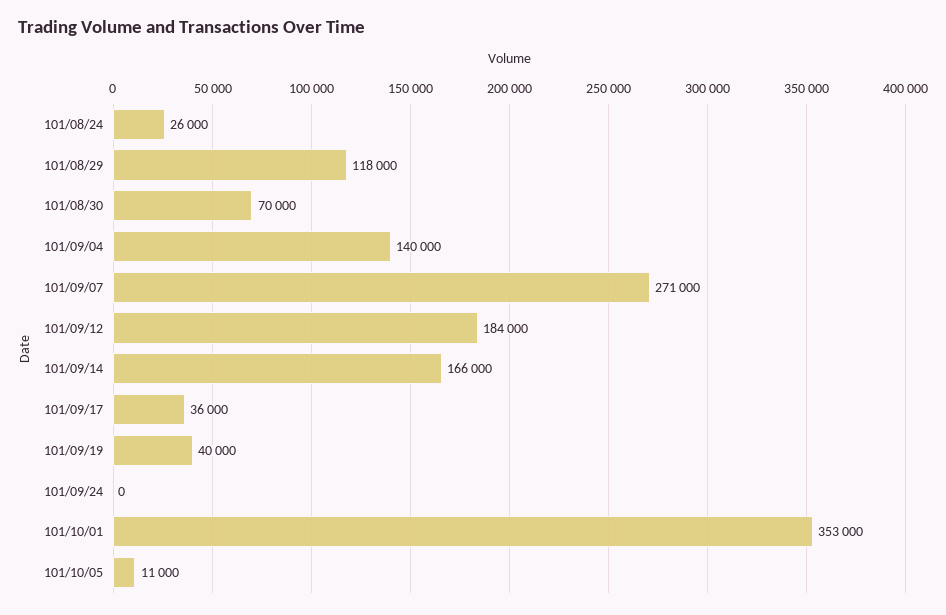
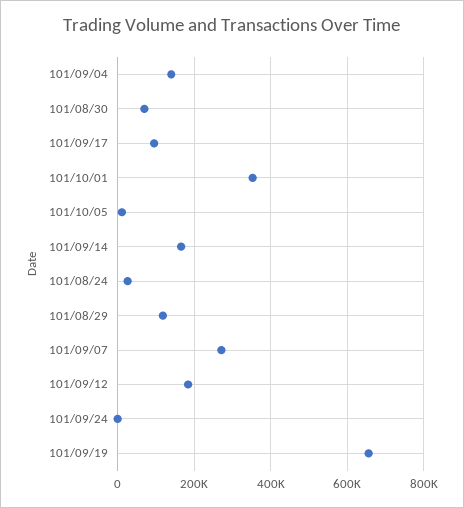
  {
    "101/08/24": 26000,
    "101/08/29": 118000,
    "101/08/30": 70000,
    "101/09/04": 140000,
    "101/09/07": 271000,
    "101/09/12": 184000,
    "101/09/14": 166000,
-   "101/09/17": 36000,
+   "101/09/17": 100000,
-   "101/09/19": 40000,
+   "101/09/19": 660000,
    "101/09/24": 0,
    "101/10/01": 353000,
    "101/10/05": 11000
  }

